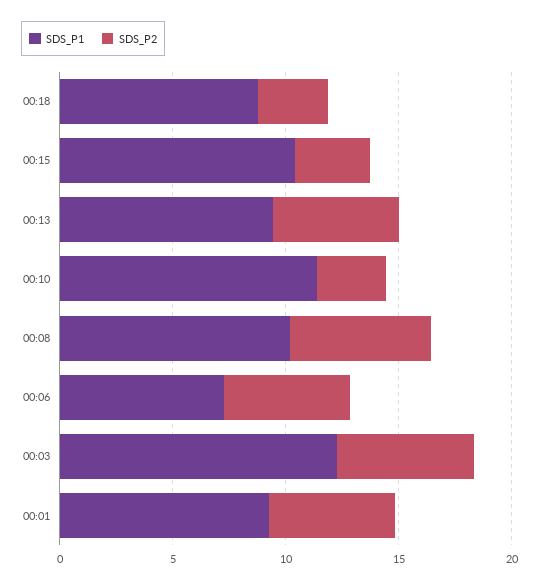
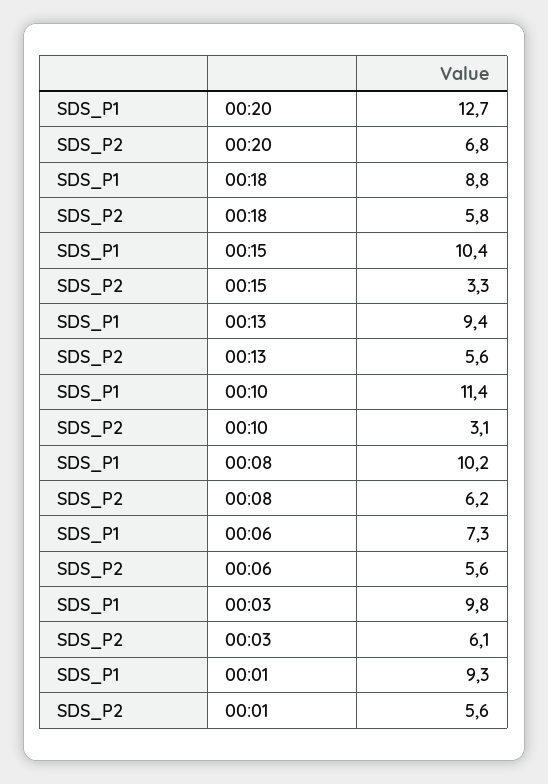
  {
    "SDS_P1": {
      "00:18": 8.8,
      "00:15": 10.4,
      "00:13": 9.4,
      "00:10": 11.4,
      "00:08": 10.2,
      "00:06": 7.3,
-     "00:03": 12,
+     "00:03": 9.8,
-     "00:01": 9.3
+     "00:01": 9.3,
+     "00:20": 12.7
    },
    "SDS_P2": {
-     "00:18": 3,
+     "00:18": 5.8,
      "00:15": 3.3,
      "00:13": 5.6,
      "00:10": 3.1,
      "00:08": 6.2,
      "00:06": 5.6,
      "00:03": 6.1,
-     "00:01": 5.6
+     "00:01": 5.6,
+     "00:20": 6.8
    }
  }

